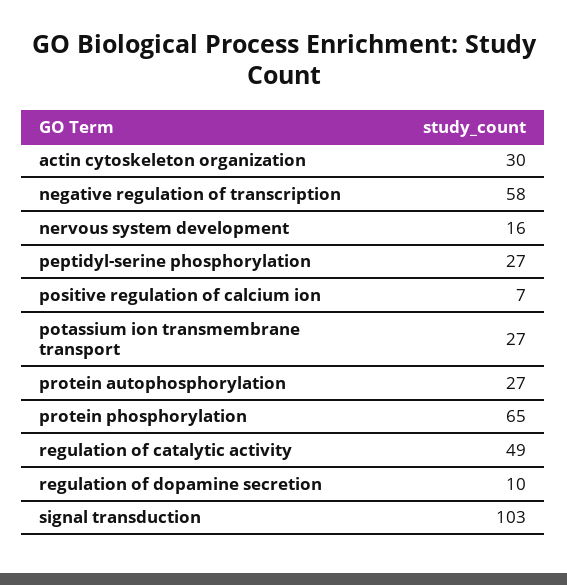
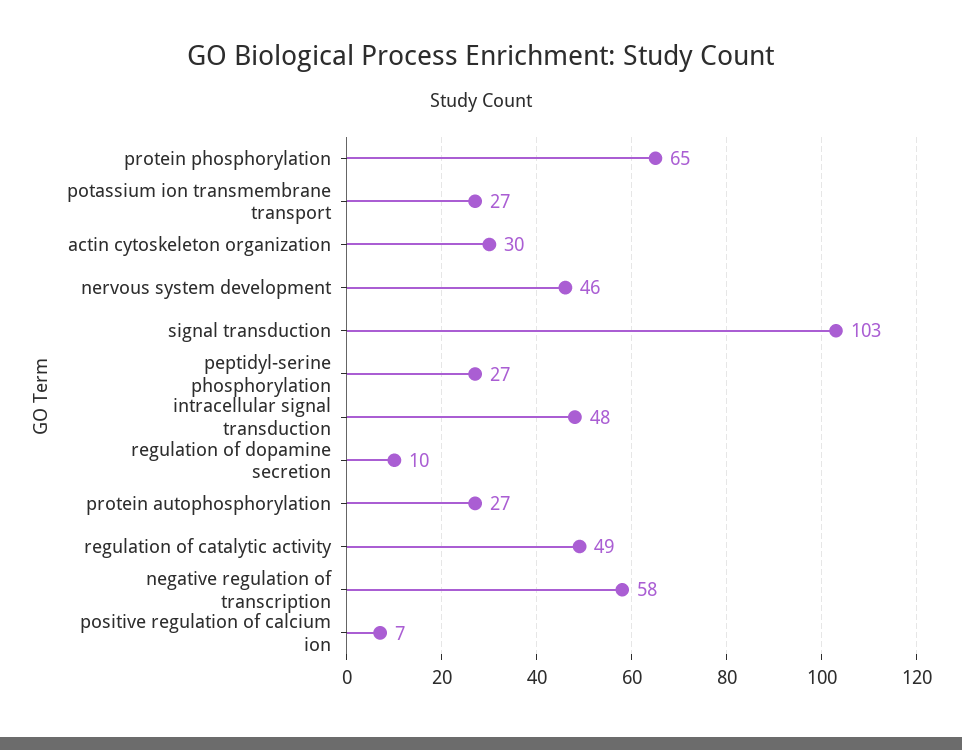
  {
    "actin cytoskeleton organization": 30,
    "negative regulation of transcription": 58,
-   "nervous system development": 16,
+   "nervous system development": 46,
    "peptidyl-serine phosphorylation": 27,
    "positive regulation of calcium ion": 7,
    "potassium ion transmembrane transport": 27,
    "protein autophosphorylation": 27,
    "protein phosphorylation": 65,
    "regulation of catalytic activity": 49,
    "regulation of dopamine secretion": 10,
-   "signal transduction": 103
+   "signal transduction": 103,
+   "intracellular signal transduction": 48
  }

